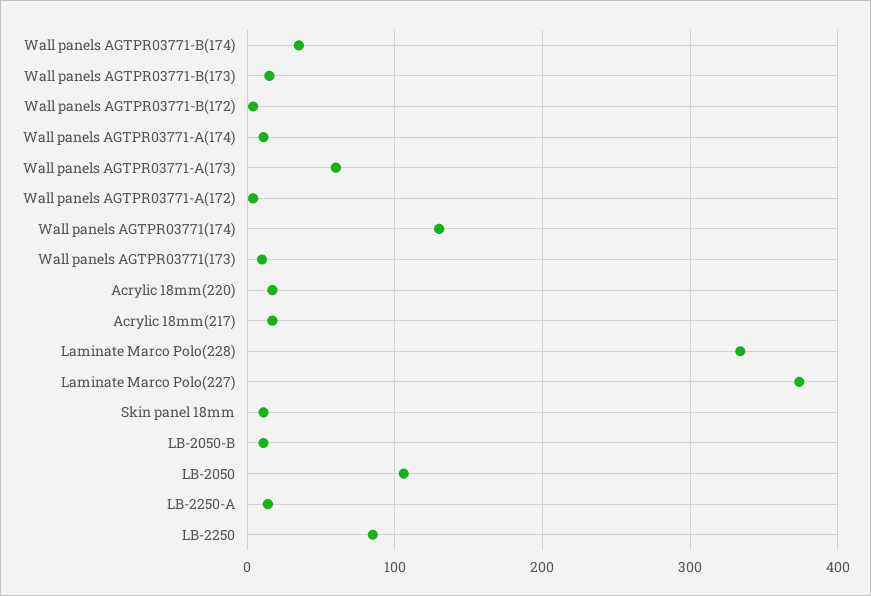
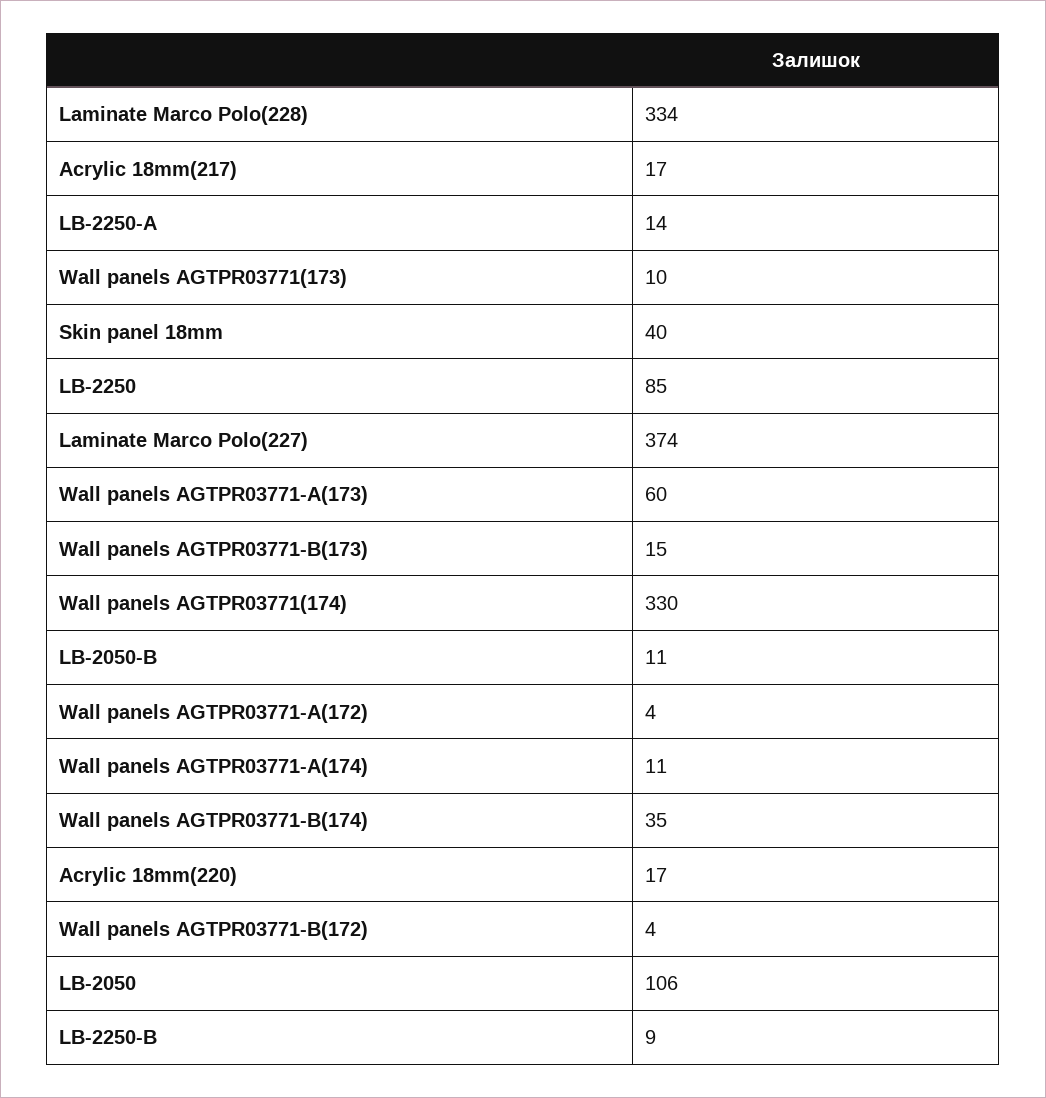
  {
    "Wall panels AGTPR03771-B(174)": 35,
    "Wall panels AGTPR03771-B(173)": 15,
    "Wall panels AGTPR03771-B(172)": 4,
    "Wall panels AGTPR03771-A(174)": 11,
    "Wall panels AGTPR03771-A(173)": 60,
    "Wall panels AGTPR03771-A(172)": 4,
-   "Wall panels AGTPR03771(174)": 130,
+   "Wall panels AGTPR03771(174)": 330,
    "Wall panels AGTPR03771(173)": 10,
    "Acrylic 18mm(220)": 17,
    "Acrylic 18mm(217)": 17,
    "Laminate Marco Polo(228)": 334,
    "Laminate Marco Polo(227)": 374,
-   "Skin panel 18mm": 10,
+   "Skin panel 18mm": 40,
    "LB-2050-B": 11,
    "LB-2050": 106,
    "LB-2250-A": 14,
-   "LB-2250": 85
+   "LB-2250": 85,
+   "LB-2250-B": 9
  }

